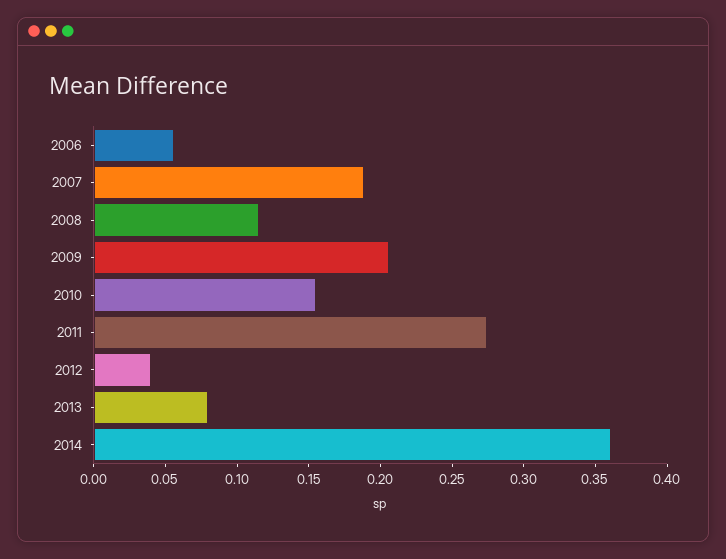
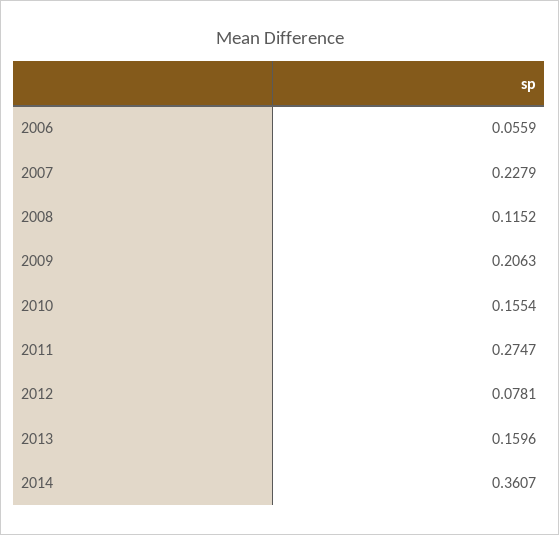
  {
    "2006": 0.0559,
-   "2007": 0.19,
+   "2007": 0.2279,
    "2008": 0.1152,
    "2009": 0.2063,
    "2010": 0.1554,
    "2011": 0.2747,
-   "2012": 0.04,
+   "2012": 0.0781,
-   "2013": 0.08,
+   "2013": 0.1596,
    "2014": 0.3607
  }

